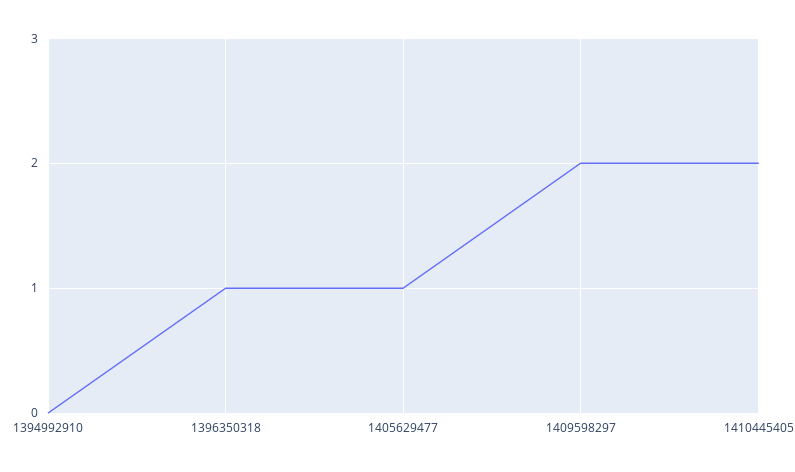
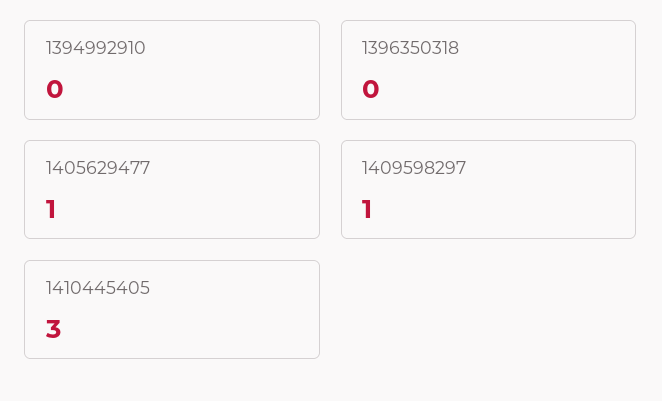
  {
    "1394992910": 0,
-   "1396350318": 1,
+   "1396350318": 0,
    "1405629477": 1,
-   "1409598297": 2,
+   "1409598297": 1,
-   "1410445405": 2
+   "1410445405": 3
  }

